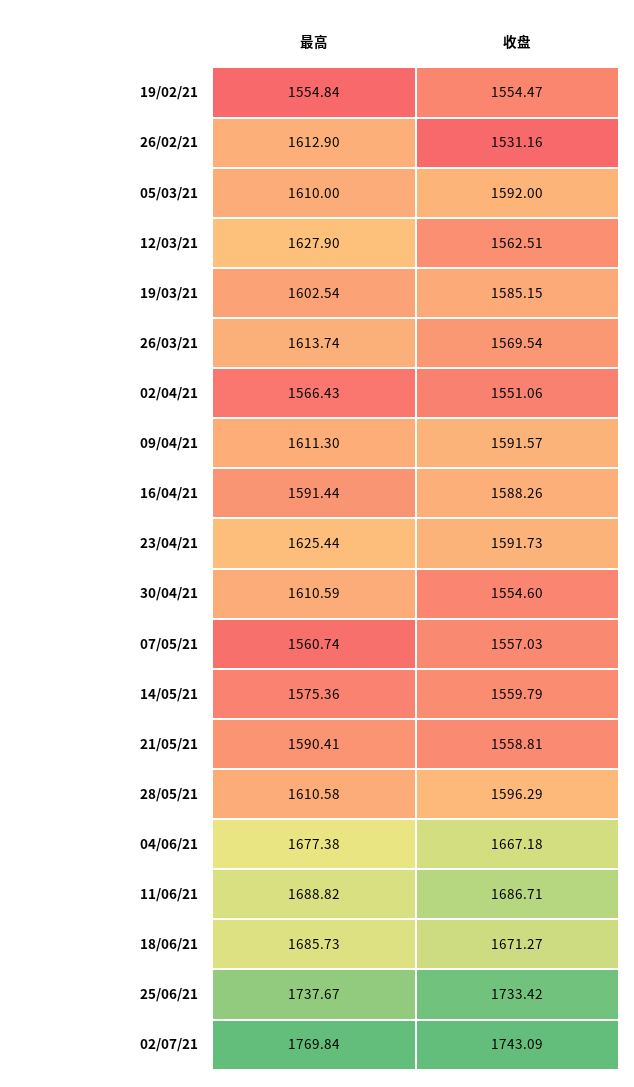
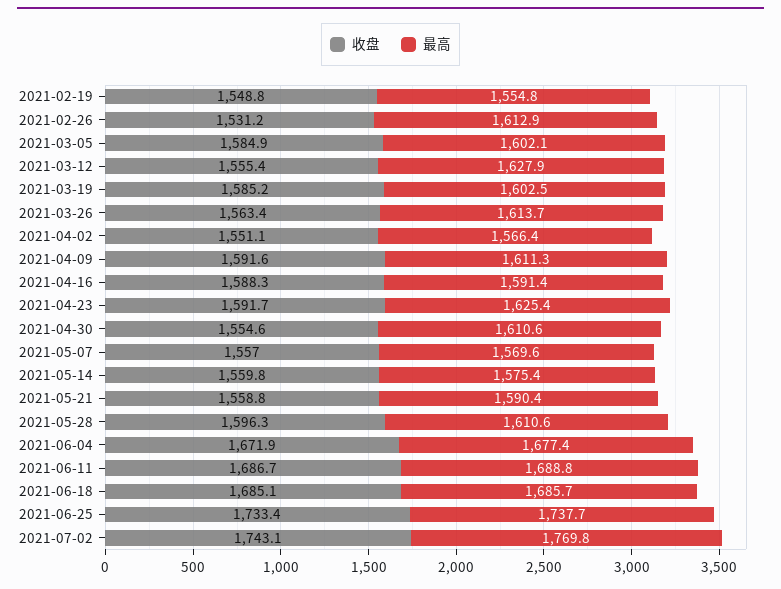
  {
    "最高": {
      "19/02/21": 1554.84,
      "26/02/21": 1612.9,
-     "05/03/21": 1610,
+     "05/03/21": 1602.1,
      "12/03/21": 1627.9,
      "19/03/21": 1602.54,
      "26/03/21": 1613.74,
      "02/04/21": 1566.43,
      "09/04/21": 1611.3,
      "16/04/21": 1591.44,
      "23/04/21": 1625.44,
      "30/04/21": 1610.59,
-     "07/05/21": 1560.74,
+     "07/05/21": 1569.6,
      "14/05/21": 1575.36,
      "21/05/21": 1590.41,
      "28/05/21": 1610.58,
      "04/06/21": 1677.38,
      "11/06/21": 1688.82,
      "18/06/21": 1685.73,
      "25/06/21": 1737.67,
      "02/07/21": 1769.84
    },
    "收盘": {
-     "19/02/21": 1554.47,
+     "19/02/21": 1548.8,
      "26/02/21": 1531.16,
-     "05/03/21": 1592,
+     "05/03/21": 1584.9,
-     "12/03/21": 1562.51,
+     "12/03/21": 1555.4,
      "19/03/21": 1585.15,
-     "26/03/21": 1569.54,
+     "26/03/21": 1563.4,
      "02/04/21": 1551.06,
      "09/04/21": 1591.57,
      "16/04/21": 1588.26,
      "23/04/21": 1591.73,
      "30/04/21": 1554.6,
      "07/05/21": 1557.03,
      "14/05/21": 1559.79,
      "21/05/21": 1558.81,
      "28/05/21": 1596.29,
-     "04/06/21": 1667.18,
+     "04/06/21": 1671.9,
      "11/06/21": 1686.71,
-     "18/06/21": 1671.27,
+     "18/06/21": 1685.1,
      "25/06/21": 1733.42,
      "02/07/21": 1743.09
    }
  }

